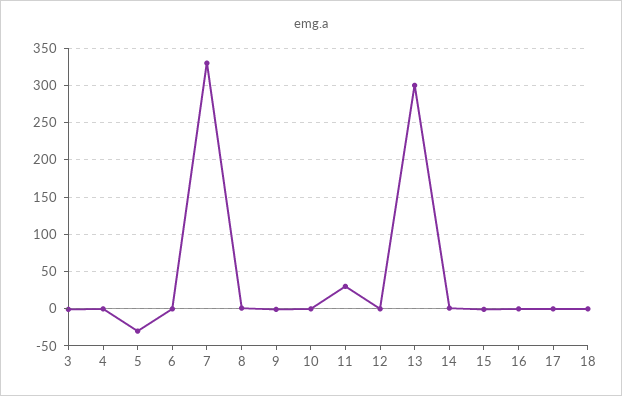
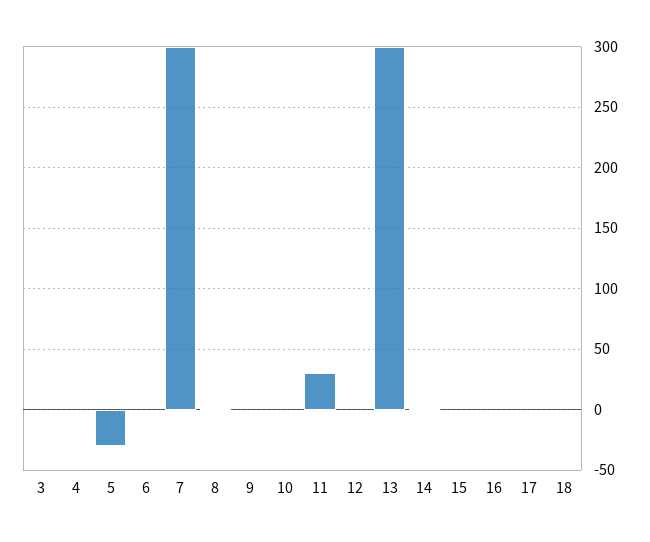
  {
    "3": 0,
    "4": 0,
    "5": -30,
    "6": 0,
-   "7": 330,
+   "7": 300,
    "8": 0,
    "9": 0,
    "10": 0,
    "11": 30,
    "12": 0,
    "13": 300,
    "14": 0,
    "15": 0,
    "16": 0,
    "17": 0,
    "18": 0
  }

